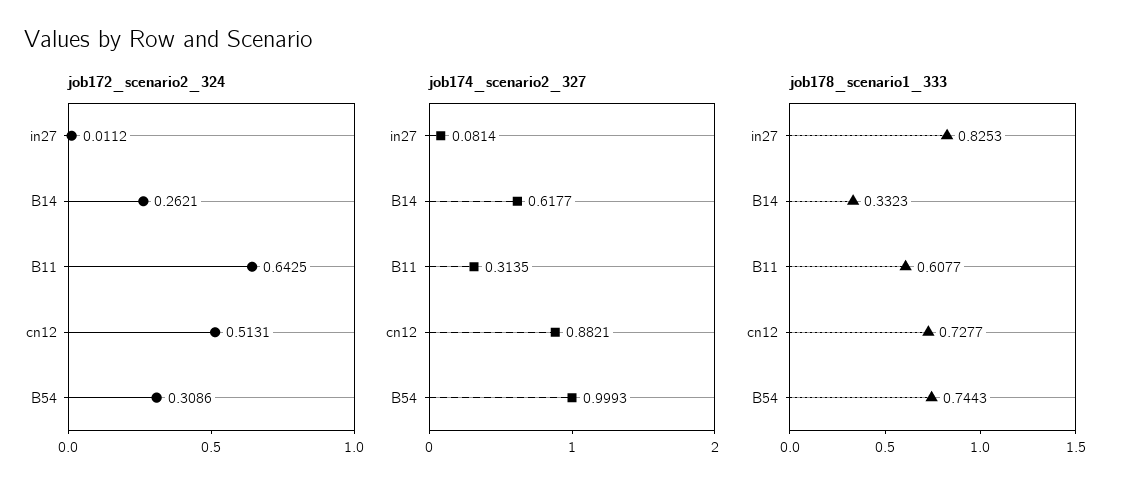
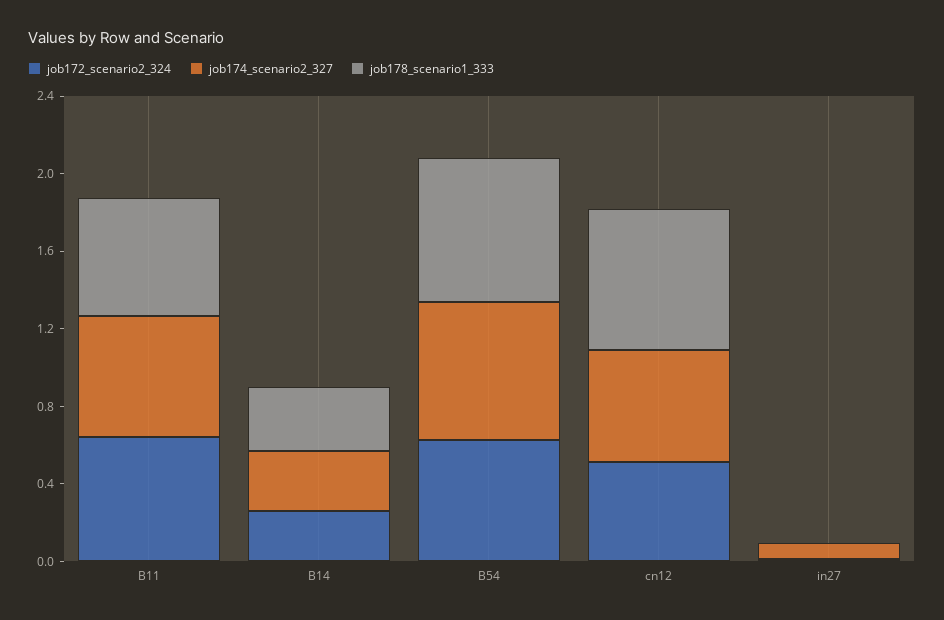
  {
    "job172_scenario2_324": {
      "in27": 0.0112,
      "B14": 0.2621,
      "B11": 0.6425,
      "cn12": 0.5131,
-     "B54": 0.3086
+     "B54": 0.6
    },
    "job174_scenario2_327": {
      "in27": 0.0814,
-     "B14": 0.6177,
+     "B14": 0.3,
-     "B11": 0.3135,
+     "B11": 0.6,
-     "cn12": 0.8821,
+     "cn12": 0.6,
-     "B54": 0.9993
+     "B54": 0.7
    },
    "job178_scenario1_333": {
-     "in27": 0.8253,
+     "in27": 0,
      "B14": 0.3323,
      "B11": 0.6077,
      "cn12": 0.7277,
      "B54": 0.7443
    }
  }

